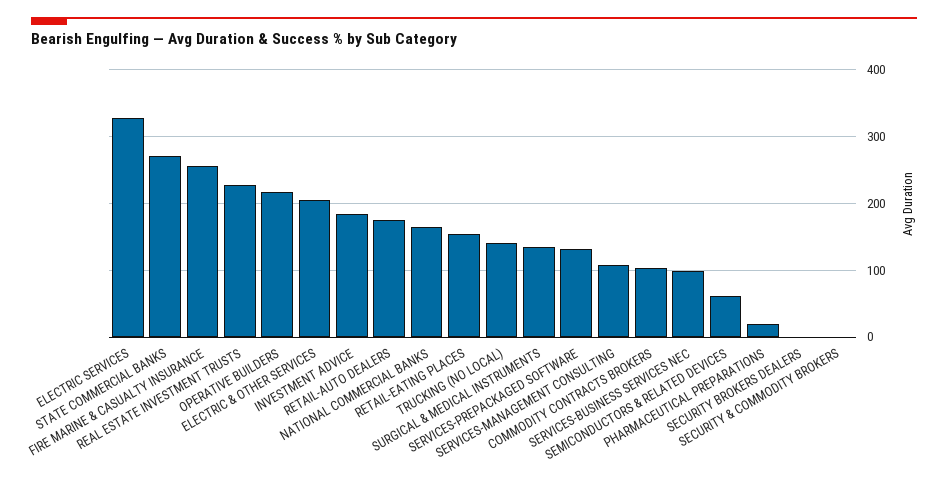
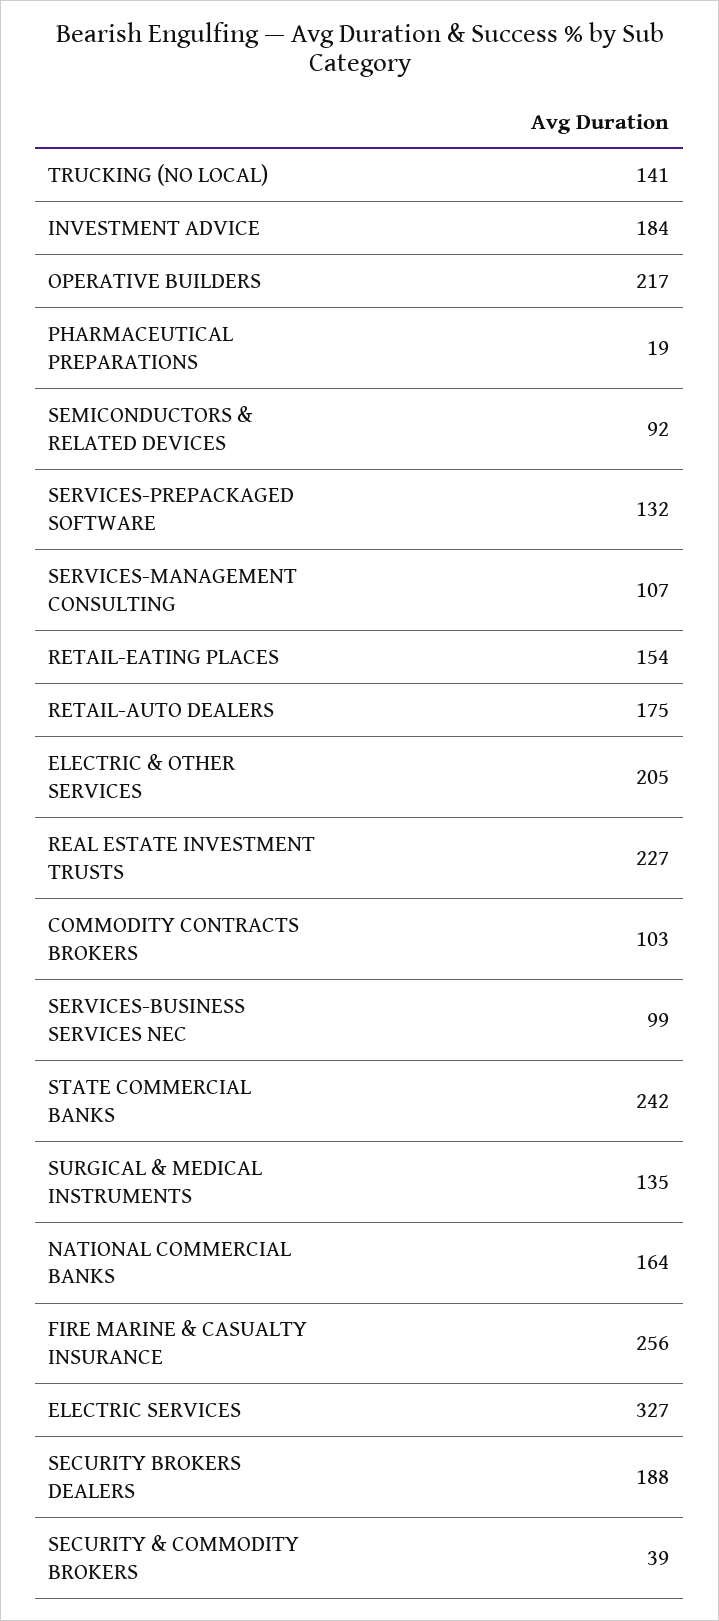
  {
    "ELECTRIC SERVICES": 327,
-   "STATE COMMERCIAL BANKS": 270,
+   "STATE COMMERCIAL BANKS": 242,
    "FIRE MARINE & CASUALTY INSURANCE": 256,
    "REAL ESTATE INVESTMENT TRUSTS": 227,
    "OPERATIVE BUILDERS": 217,
    "ELECTRIC & OTHER SERVICES": 205,
    "INVESTMENT ADVICE": 184,
    "RETAIL-AUTO DEALERS": 175,
    "NATIONAL COMMERCIAL BANKS": 164,
    "RETAIL-EATING PLACES": 154,
    "TRUCKING (NO LOCAL)": 141,
    "SURGICAL & MEDICAL INSTRUMENTS": 135,
    "SERVICES-PREPACKAGED SOFTWARE": 132,
    "SERVICES-MANAGEMENT CONSULTING": 107,
    "COMMODITY CONTRACTS BROKERS": 103,
    "SERVICES-BUSINESS SERVICES NEC": 99,
-   "SEMICONDUCTORS & RELATED DEVICES": 60,
+   "SEMICONDUCTORS & RELATED DEVICES": 92,
    "PHARMACEUTICAL PREPARATIONS": 19,
-   "SECURITY BROKERS DEALERS": 0,
+   "SECURITY BROKERS DEALERS": 188,
-   "SECURITY & COMMODITY BROKERS": 0
+   "SECURITY & COMMODITY BROKERS": 39
  }

